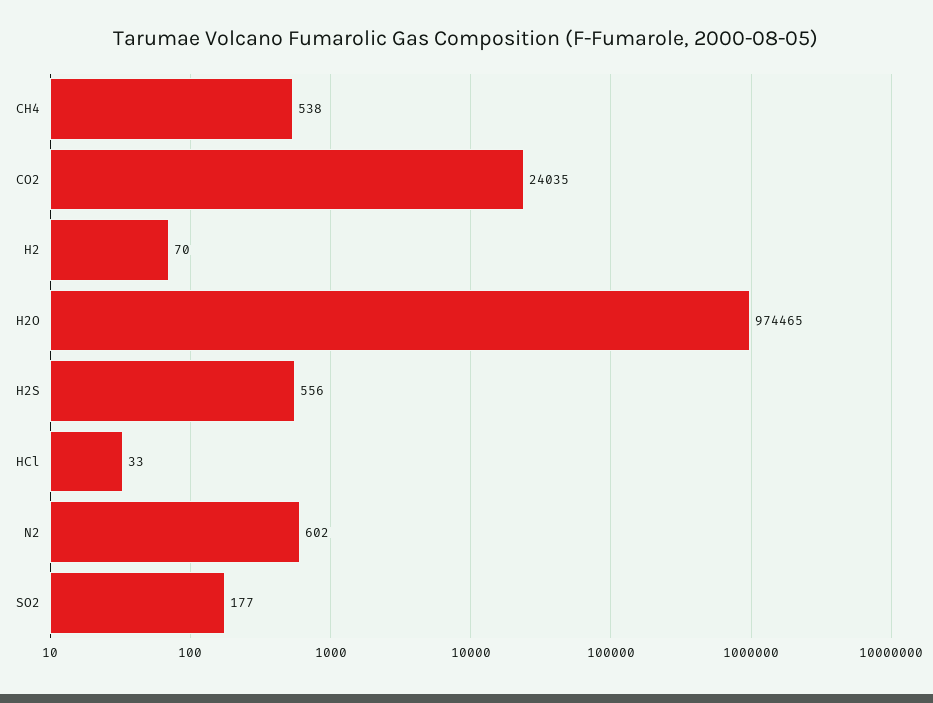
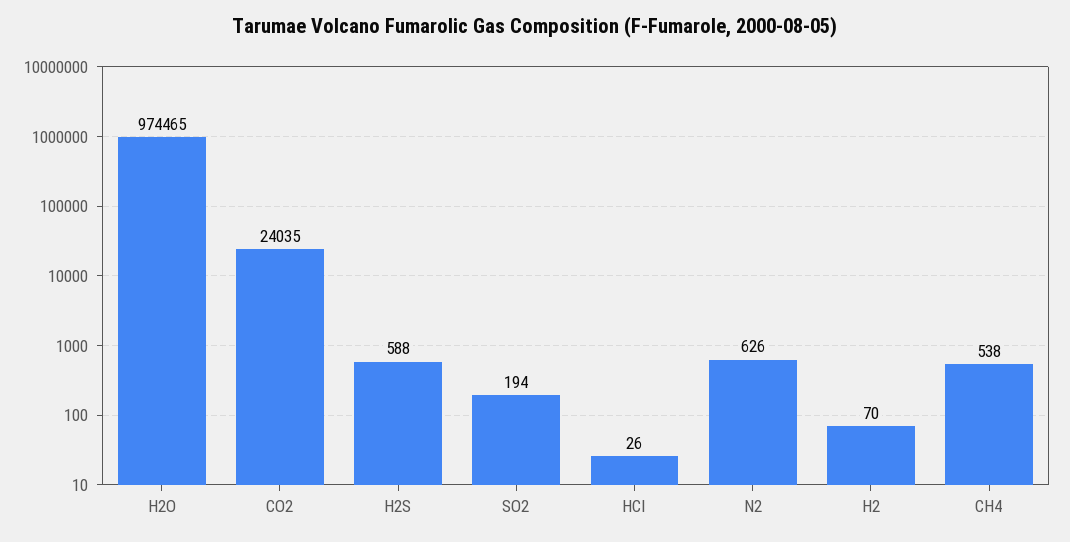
  {
    "CH4": 538,
    "CO2": 24035,
    "H2": 70,
    "H2O": 974465,
-   "H2S": 556,
+   "H2S": 588,
-   "HCl": 33,
+   "HCl": 26,
-   "N2": 602,
+   "N2": 626,
-   "SO2": 177
+   "SO2": 194
  }

